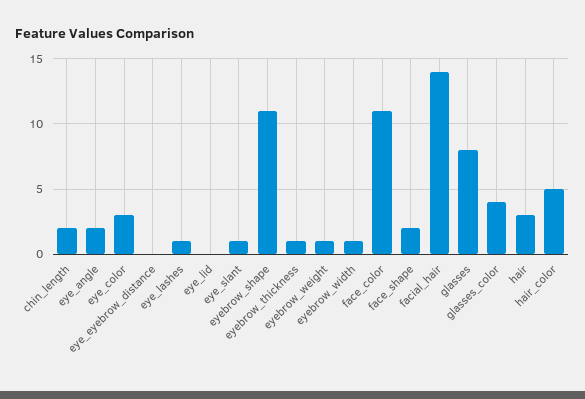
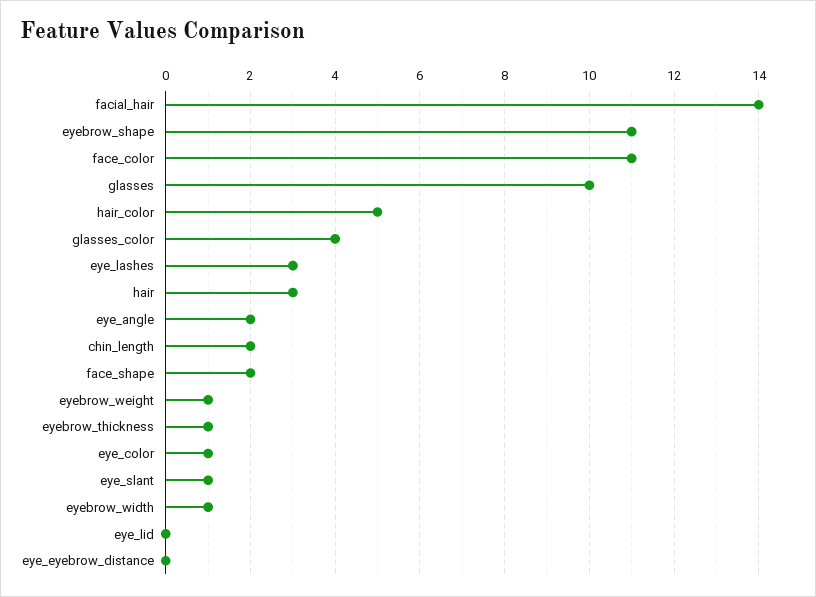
  {
    "chin_length": 2,
    "eye_angle": 2,
-   "eye_color": 3,
+   "eye_color": 1,
    "eye_eyebrow_distance": 0,
-   "eye_lashes": 1,
+   "eye_lashes": 3,
    "eye_lid": 0,
    "eye_slant": 1,
    "eyebrow_shape": 11,
    "eyebrow_thickness": 1,
    "eyebrow_weight": 1,
    "eyebrow_width": 1,
    "face_color": 11,
    "face_shape": 2,
    "facial_hair": 14,
-   "glasses": 8,
+   "glasses": 10,
    "glasses_color": 4,
    "hair": 3,
    "hair_color": 5
  }

